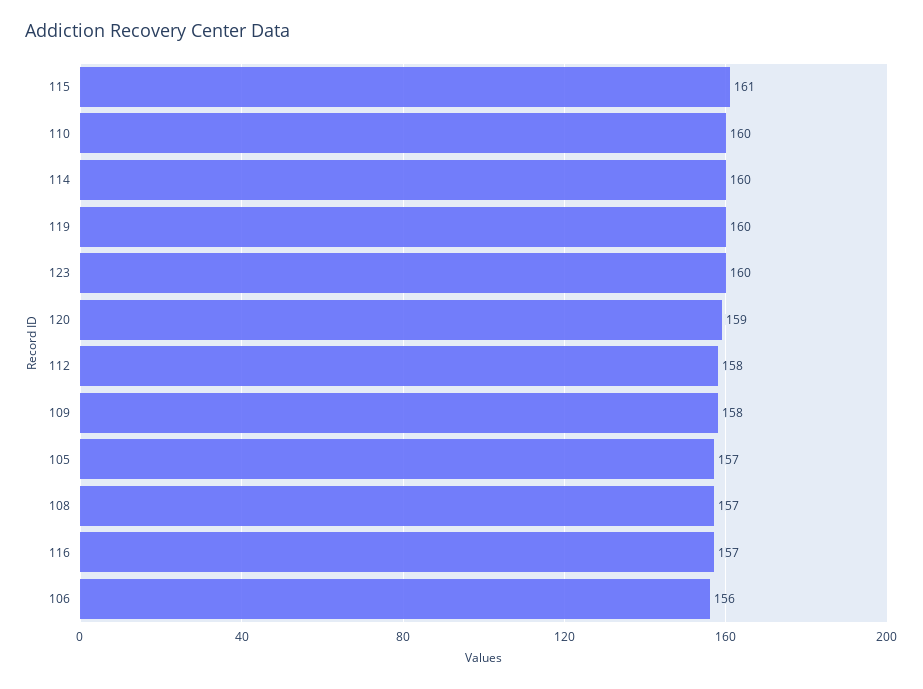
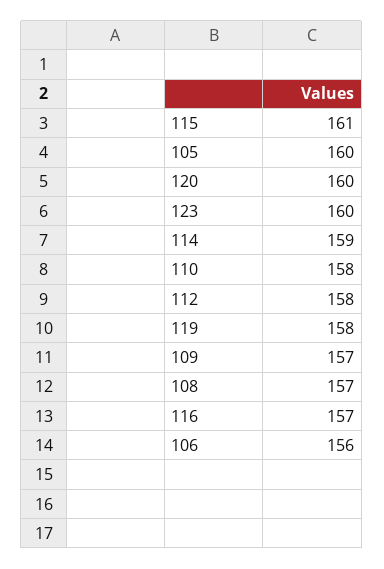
  {
    "115": 161,
-   "110": 160,
+   "110": 158,
-   "114": 160,
+   "114": 159,
-   "119": 160,
+   "119": 158,
    "123": 160,
-   "120": 159,
+   "120": 160,
    "112": 158,
-   "109": 158,
+   "109": 157,
-   "105": 157,
+   "105": 160,
    "108": 157,
    "116": 157,
    "106": 156
  }

